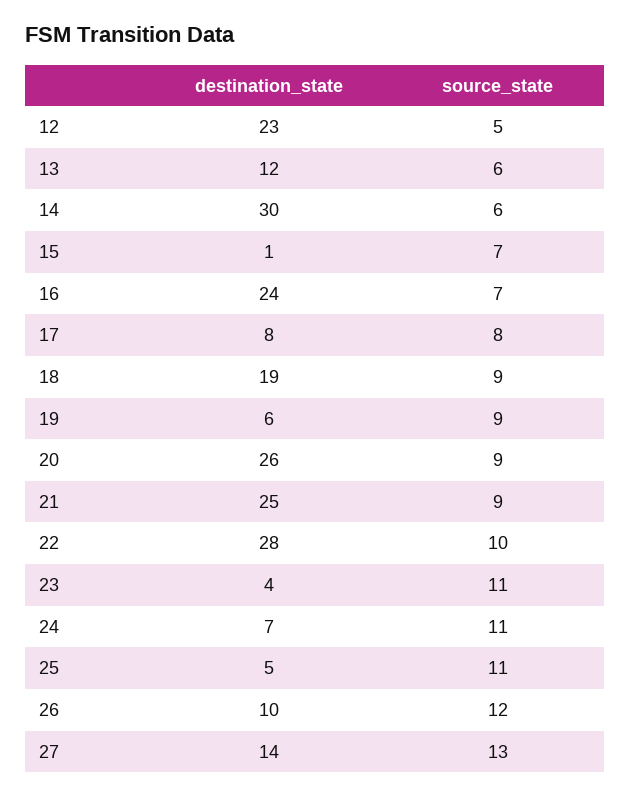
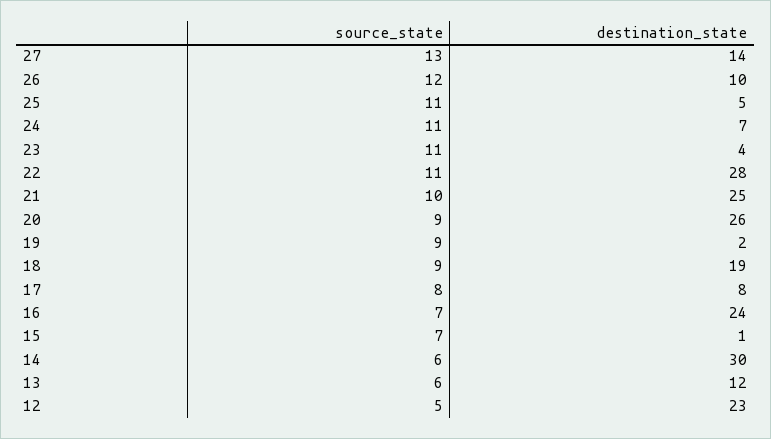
  {
    "destination_state": {
      "12": 23,
      "13": 12,
      "14": 30,
      "15": 1,
      "16": 24,
      "17": 8,
      "18": 19,
-     "19": 6,
+     "19": 2,
      "20": 26,
      "21": 25,
      "22": 28,
      "23": 4,
      "24": 7,
      "25": 5,
      "26": 10,
      "27": 14
    },
    "source_state": {
      "12": 5,
      "13": 6,
      "14": 6,
      "15": 7,
      "16": 7,
      "17": 8,
      "18": 9,
      "19": 9,
      "20": 9,
-     "21": 9,
+     "21": 10,
-     "22": 10,
+     "22": 11,
      "23": 11,
      "24": 11,
      "25": 11,
      "26": 12,
      "27": 13
    }
  }

